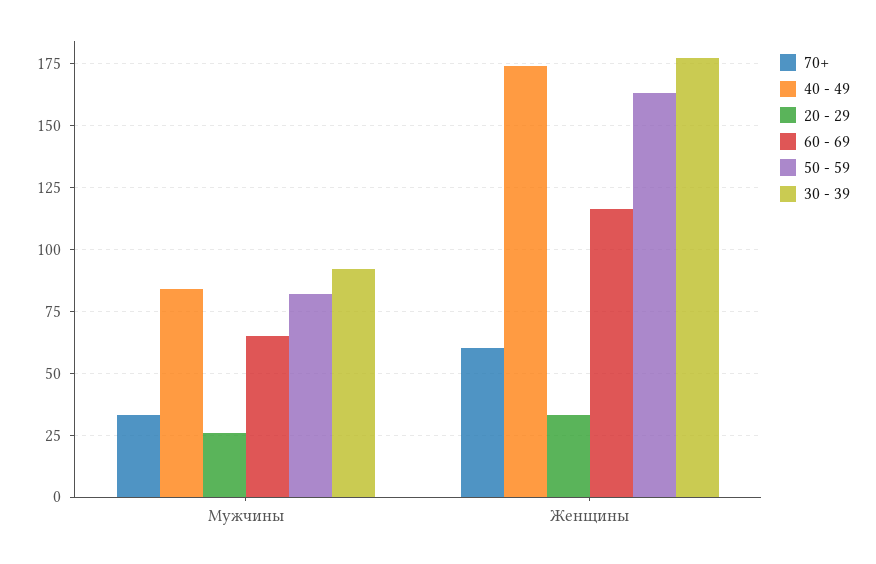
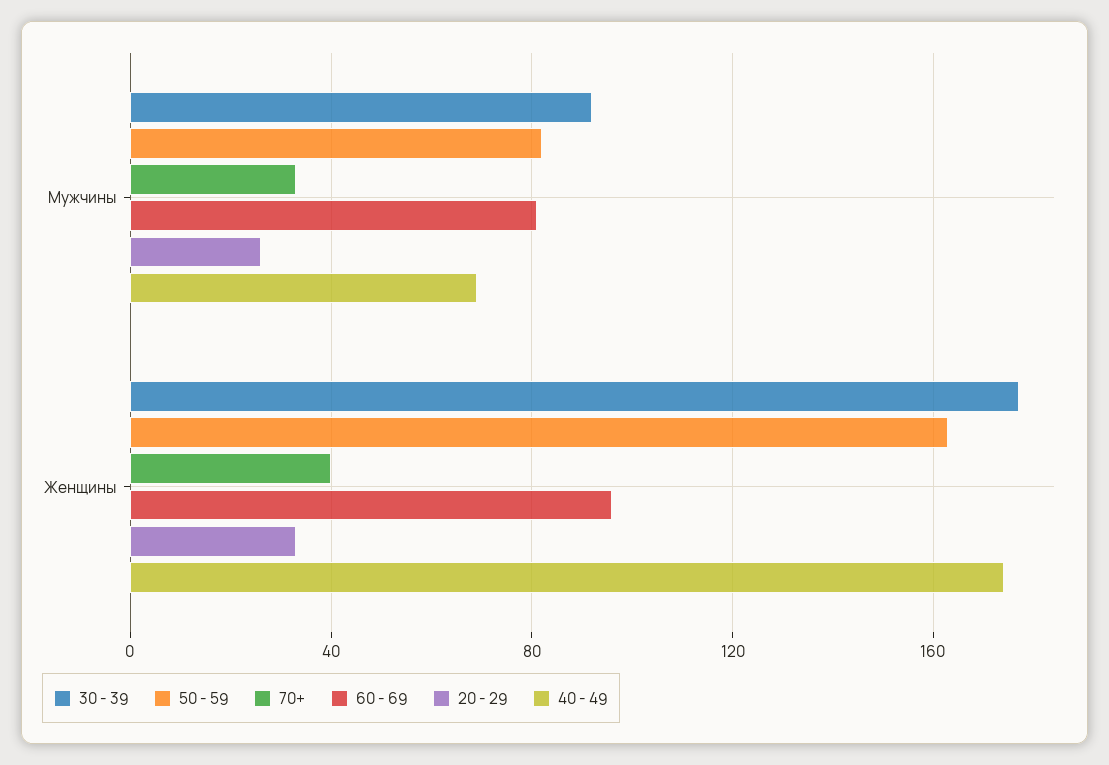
  {
    "70+": {
      "Мужчины": 35,
-     "Женщины": 60
+     "Женщины": 40
    },
    "40 - 49": {
-     "Мужчины": 85,
+     "Мужчины": 70,
      "Женщины": 175
    },
    "20 - 29": {
      "Мужчины": 25,
      "Женщины": 35
    },
    "60 - 69": {
-     "Мужчины": 65,
+     "Мужчины": 80,
-     "Женщины": 115
+     "Женщины": 95
    },
    "50 - 59": {
      "Мужчины": 80,
      "Женщины": 165
    },
    "30 - 39": {
      "Мужчины": 90,
      "Женщины": 175
    }
  }

